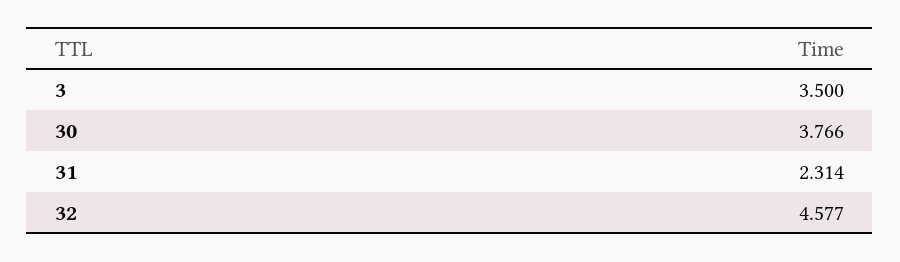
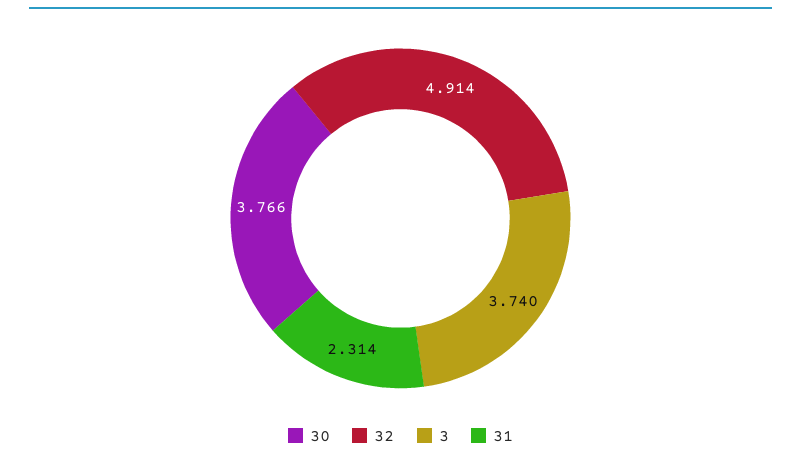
  {
-   "3": 3.5,
+   "3": 3.74,
    "30": 3.766,
    "31": 2.314,
-   "32": 4.577
+   "32": 4.914
  }

